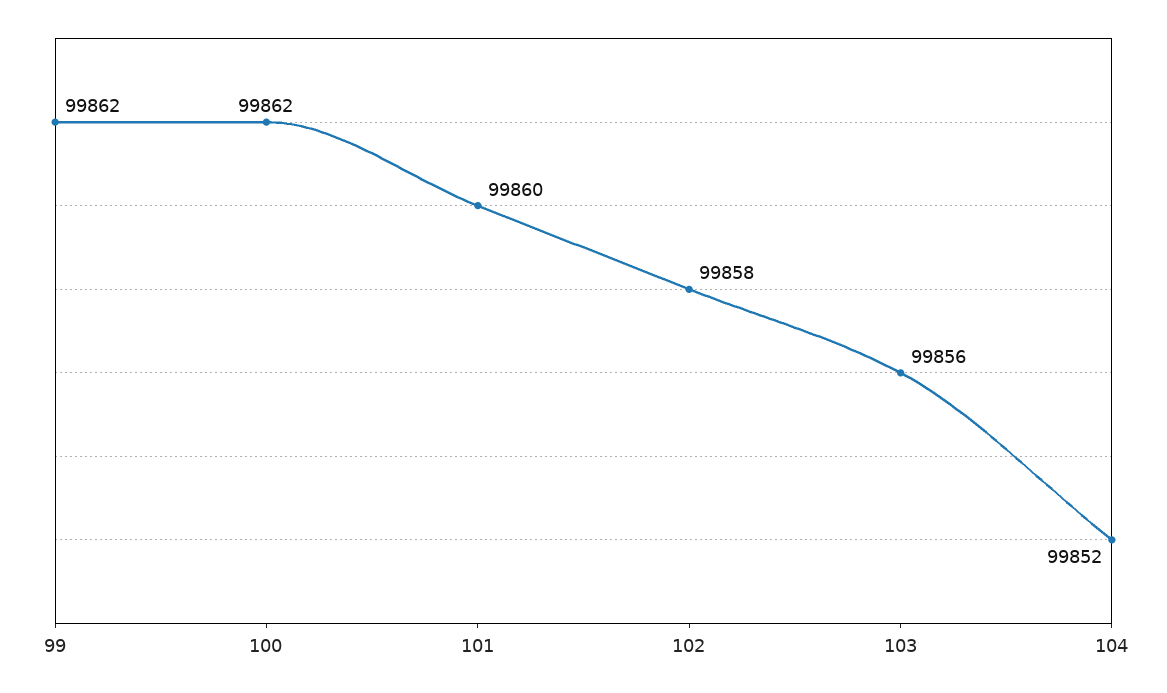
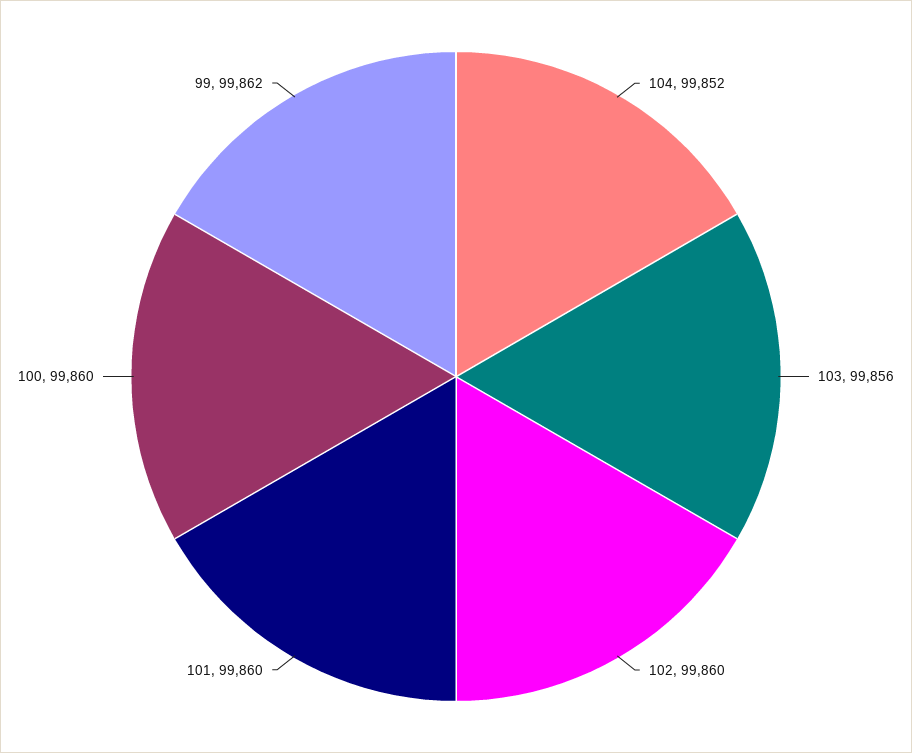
  {
    "99": 99862,
-   "100": 99862,
+   "100": 99860,
    "101": 99860,
-   "102": 99858,
+   "102": 99860,
    "103": 99856,
    "104": 99852
  }

